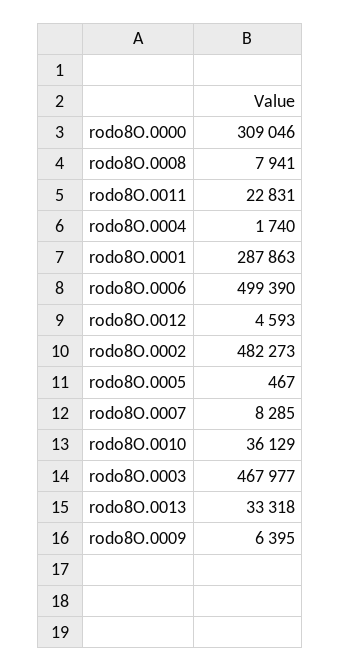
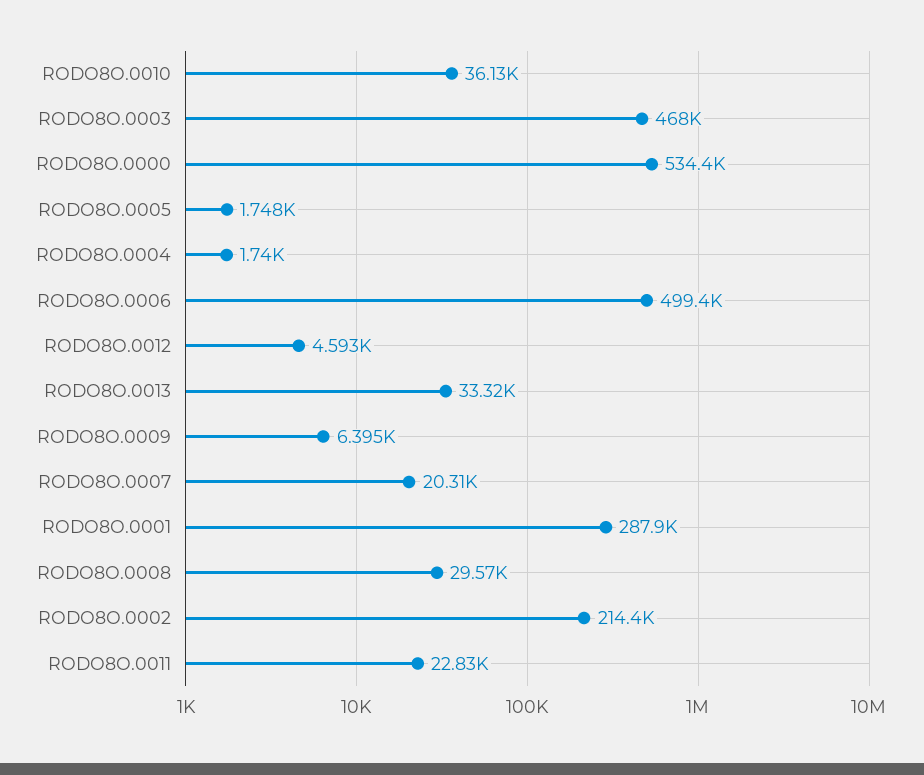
  {
-   "rodo8O.0000": 309046,
+   "rodo8O.0000": 534400,
-   "rodo8O.0008": 7941,
+   "rodo8O.0008": 29570,
    "rodo8O.0011": 22831,
    "rodo8O.0004": 1740,
    "rodo8O.0001": 287863,
    "rodo8O.0006": 499390,
    "rodo8O.0012": 4593,
-   "rodo8O.0002": 482273,
+   "rodo8O.0002": 214400,
-   "rodo8O.0005": 467,
+   "rodo8O.0005": 1748,
-   "rodo8O.0007": 8285,
+   "rodo8O.0007": 20310,
    "rodo8O.0010": 36129,
    "rodo8O.0003": 467977,
    "rodo8O.0013": 33318,
    "rodo8O.0009": 6395
  }

